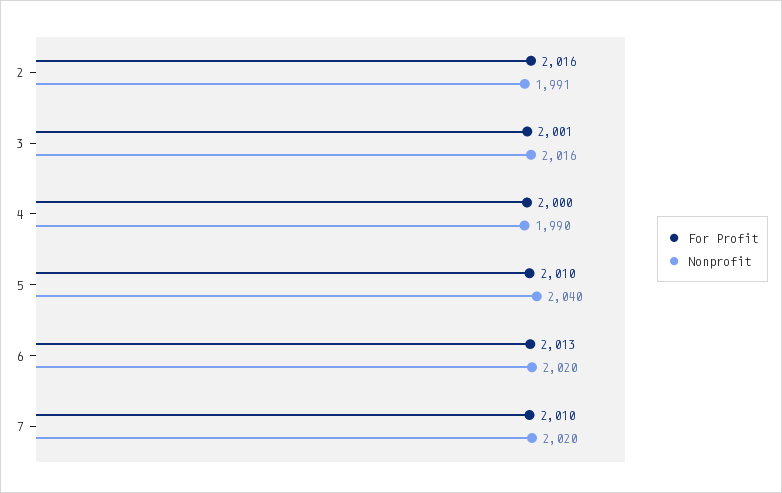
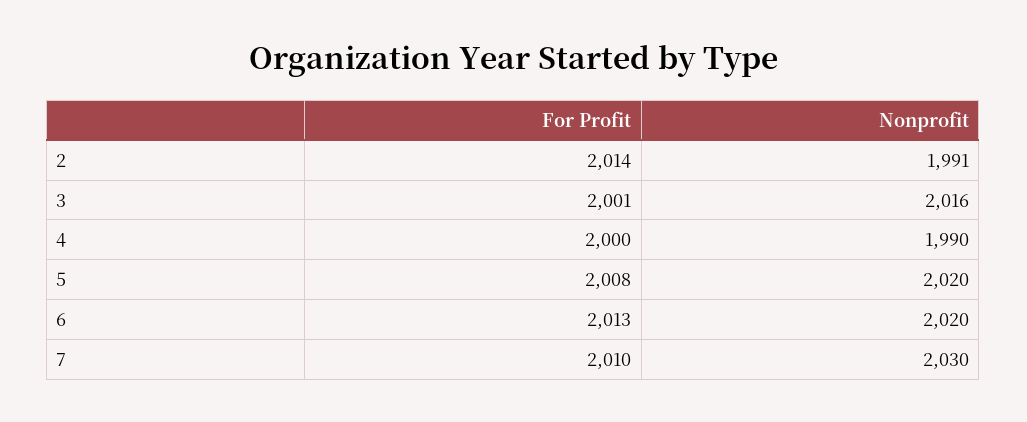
  {
    "For Profit": {
-     "2": 2016,
+     "2": 2014,
      "3": 2001,
      "4": 2000,
-     "5": 2010,
+     "5": 2008,
      "6": 2013,
      "7": 2010
    },
    "Nonprofit": {
      "2": 1991,
      "3": 2016,
      "4": 1990,
-     "5": 2040,
+     "5": 2020,
      "6": 2020,
-     "7": 2020
+     "7": 2030
    }
  }

